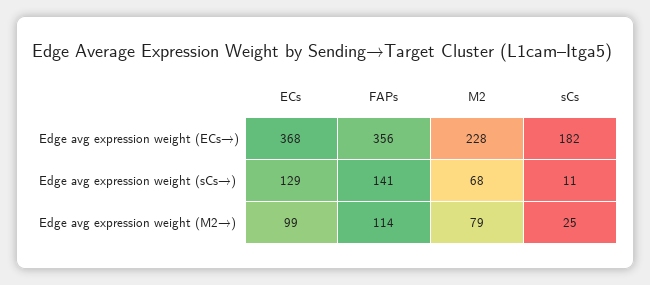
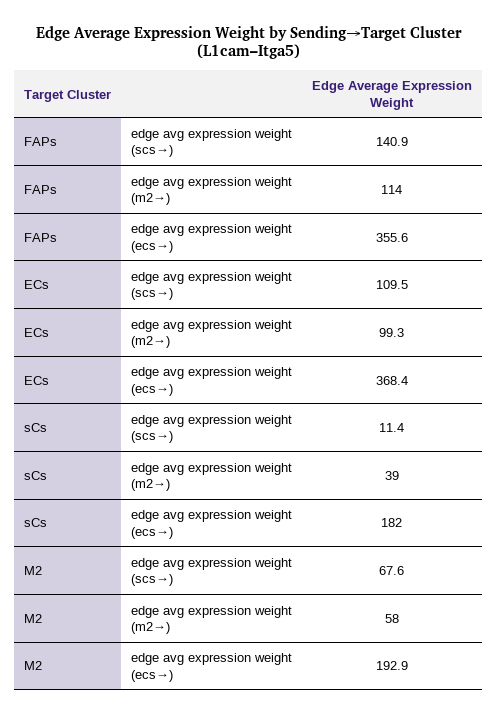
  {
    "ECs": {
      "Edge avg expression weight (ECs→)": 368.4,
-     "Edge avg expression weight (sCs→)": 129,
+     "Edge avg expression weight (sCs→)": 109.5,
      "Edge avg expression weight (M2→)": 99.3
    },
    "FAPs": {
      "Edge avg expression weight (ECs→)": 355.6,
      "Edge avg expression weight (sCs→)": 140.9,
      "Edge avg expression weight (M2→)": 114
    },
    "M2": {
-     "Edge avg expression weight (ECs→)": 228,
+     "Edge avg expression weight (ECs→)": 192.9,
      "Edge avg expression weight (sCs→)": 67.6,
-     "Edge avg expression weight (M2→)": 79
+     "Edge avg expression weight (M2→)": 58
    },
    "sCs": {
      "Edge avg expression weight (ECs→)": 182,
      "Edge avg expression weight (sCs→)": 11.4,
-     "Edge avg expression weight (M2→)": 25
+     "Edge avg expression weight (M2→)": 39
    }
  }

